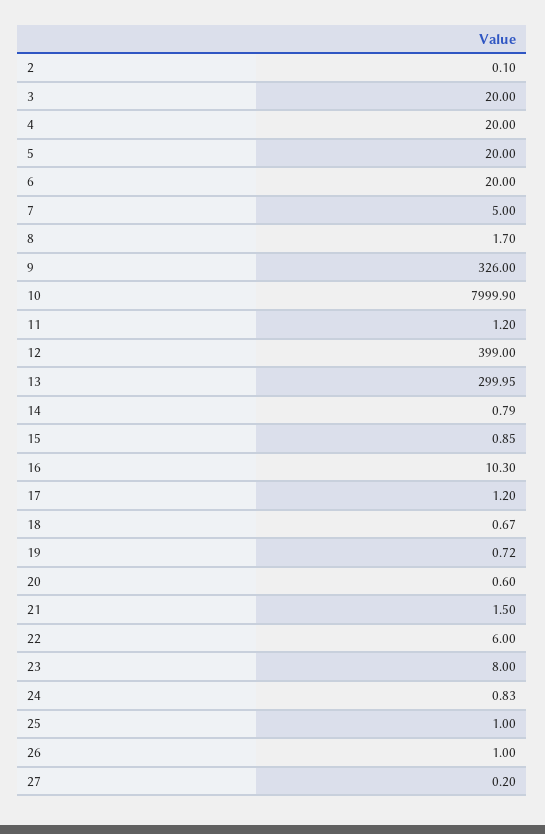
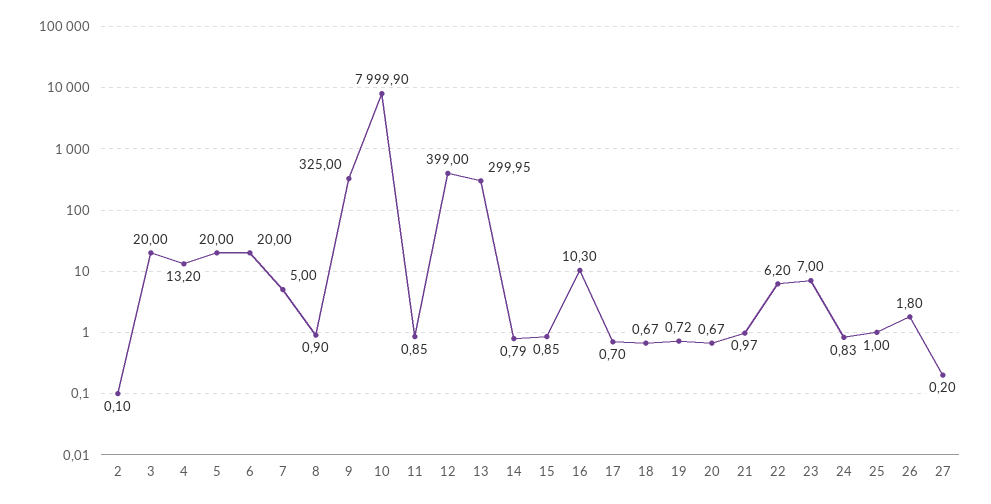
  {
    "2": 0.1,
    "3": 20,
-   "4": 20,
+   "4": 13.2,
    "5": 20,
    "6": 20,
    "7": 5,
-   "8": 1.7,
+   "8": 0.9,
-   "9": 326,
+   "9": 325,
    "10": 7999.9,
-   "11": 1.2,
+   "11": 0.85,
    "12": 399,
    "13": 299.95,
    "14": 0.79,
    "15": 0.85,
    "16": 10.3,
-   "17": 1.2,
+   "17": 0.7,
    "18": 0.67,
    "19": 0.72,
-   "20": 0.6,
+   "20": 0.67,
-   "21": 1.5,
+   "21": 0.97,
-   "22": 6,
+   "22": 6.2,
-   "23": 8,
+   "23": 7,
    "24": 0.83,
    "25": 1,
-   "26": 1,
+   "26": 1.8,
    "27": 0.2
  }

